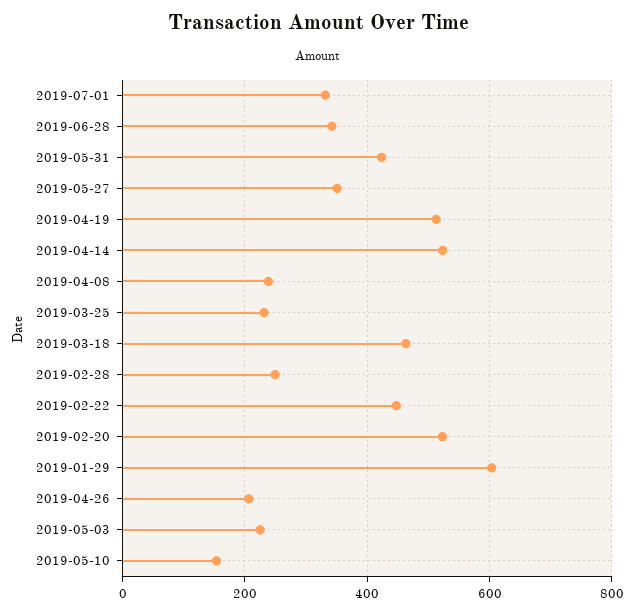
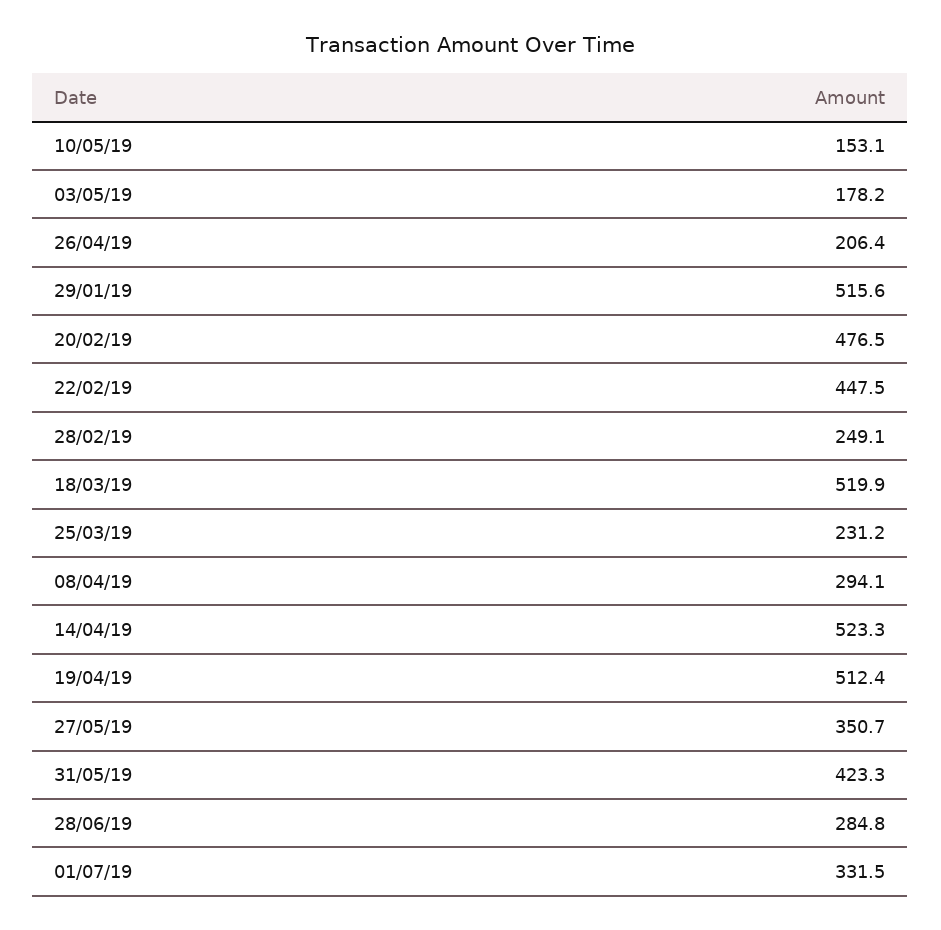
  {
    "2019-07-01": 331.5,
-   "2019-06-28": 340,
+   "2019-06-28": 284.8,
    "2019-05-31": 423.3,
    "2019-05-27": 350.7,
    "2019-04-19": 512.4,
    "2019-04-14": 523.3,
-   "2019-04-08": 240,
+   "2019-04-08": 294.1,
    "2019-03-25": 231.2,
-   "2019-03-18": 460,
+   "2019-03-18": 519.9,
    "2019-02-28": 249.1,
    "2019-02-22": 447.5,
-   "2019-02-20": 520,
+   "2019-02-20": 476.5,
-   "2019-01-29": 600,
+   "2019-01-29": 515.6,
    "2019-04-26": 206.4,
-   "2019-05-03": 220,
+   "2019-05-03": 178.2,
    "2019-05-10": 153.1
  }

